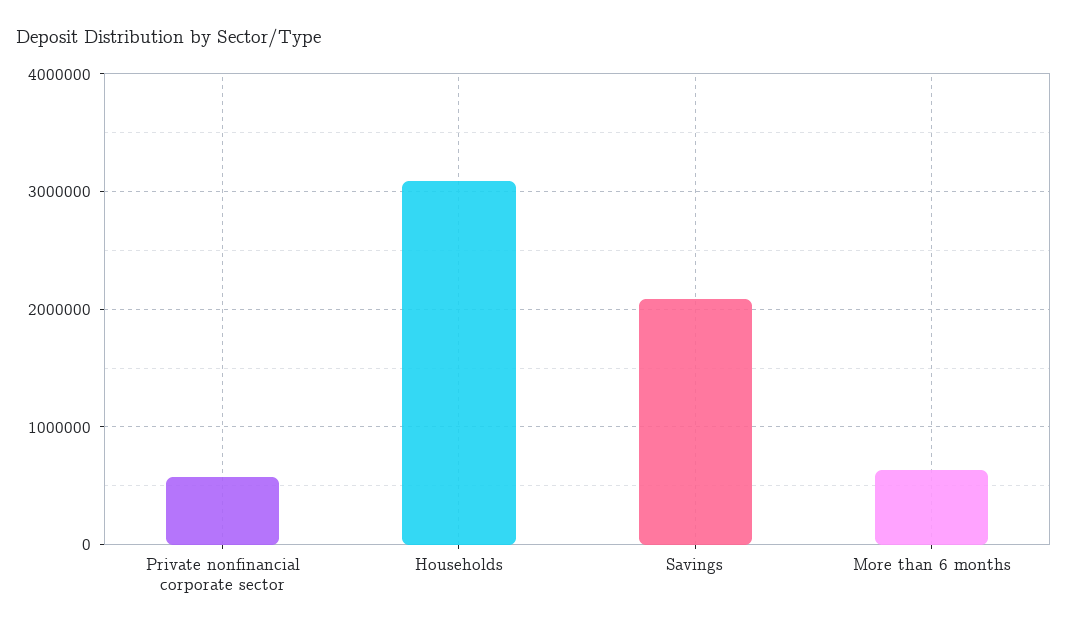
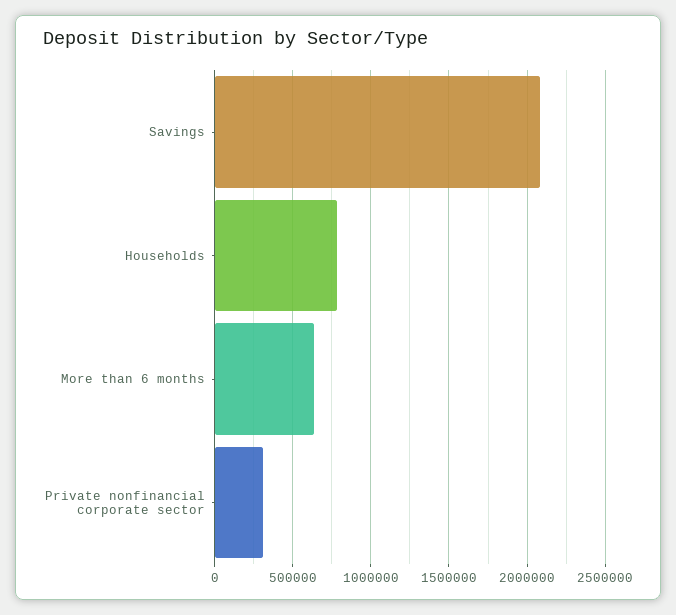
  {
-   "Private nonfinancial corporate sector": 600000,
+   "Private nonfinancial corporate sector": 300000,
-   "Households": 3100000,
+   "Households": 800000,
    "Savings": 2100000,
    "More than 6 months": 650000
  }

